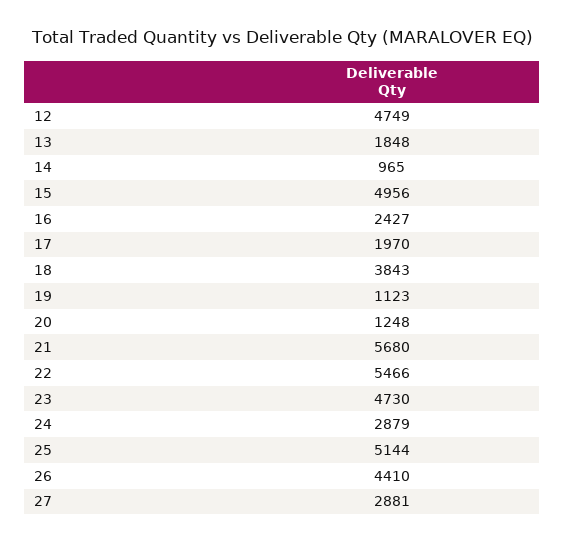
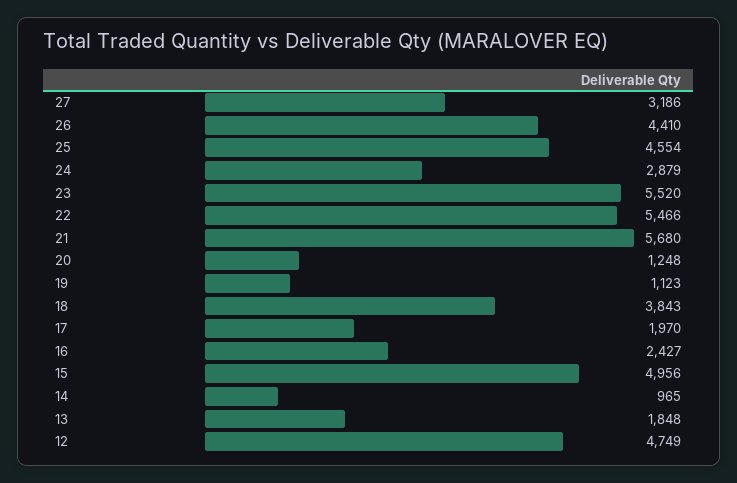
  {
    "12": 4749,
    "13": 1848,
    "14": 965,
    "15": 4956,
    "16": 2427,
    "17": 1970,
    "18": 3843,
    "19": 1123,
    "20": 1248,
    "21": 5680,
    "22": 5466,
-   "23": 4730,
+   "23": 5520,
    "24": 2879,
-   "25": 5144,
+   "25": 4554,
    "26": 4410,
-   "27": 2881
+   "27": 3186
  }

